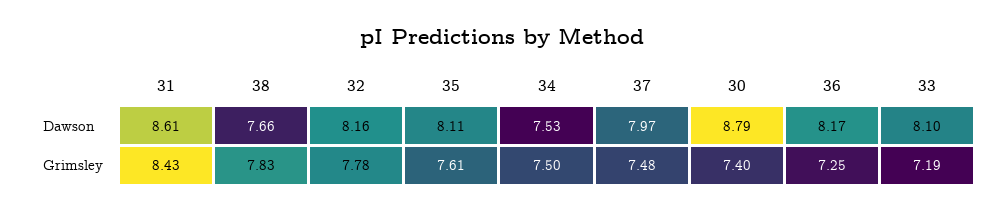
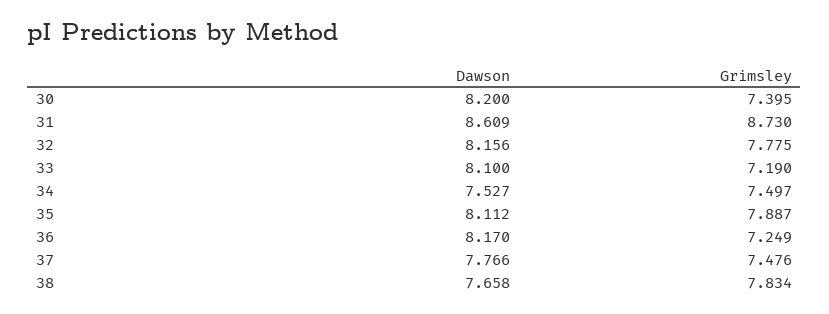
  {
    "31": {
      "Dawson": 8.609,
-     "Grimsley": 8.43
+     "Grimsley": 8.73
    },
    "38": {
      "Dawson": 7.658,
      "Grimsley": 7.834
    },
    "32": {
      "Dawson": 8.156,
      "Grimsley": 7.775
    },
    "35": {
      "Dawson": 8.112,
-     "Grimsley": 7.61
+     "Grimsley": 7.887
    },
    "34": {
      "Dawson": 7.527,
      "Grimsley": 7.497
    },
    "37": {
-     "Dawson": 7.97,
+     "Dawson": 7.766,
      "Grimsley": 7.476
    },
    "30": {
-     "Dawson": 8.79,
+     "Dawson": 8.2,
      "Grimsley": 7.395
    },
    "36": {
      "Dawson": 8.17,
      "Grimsley": 7.249
    },
    "33": {
      "Dawson": 8.1,
      "Grimsley": 7.19
    }
  }

